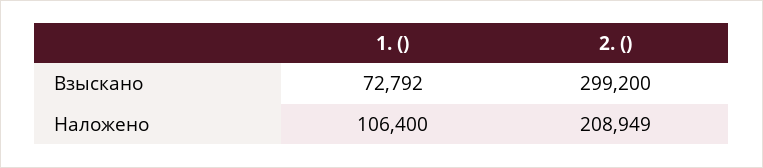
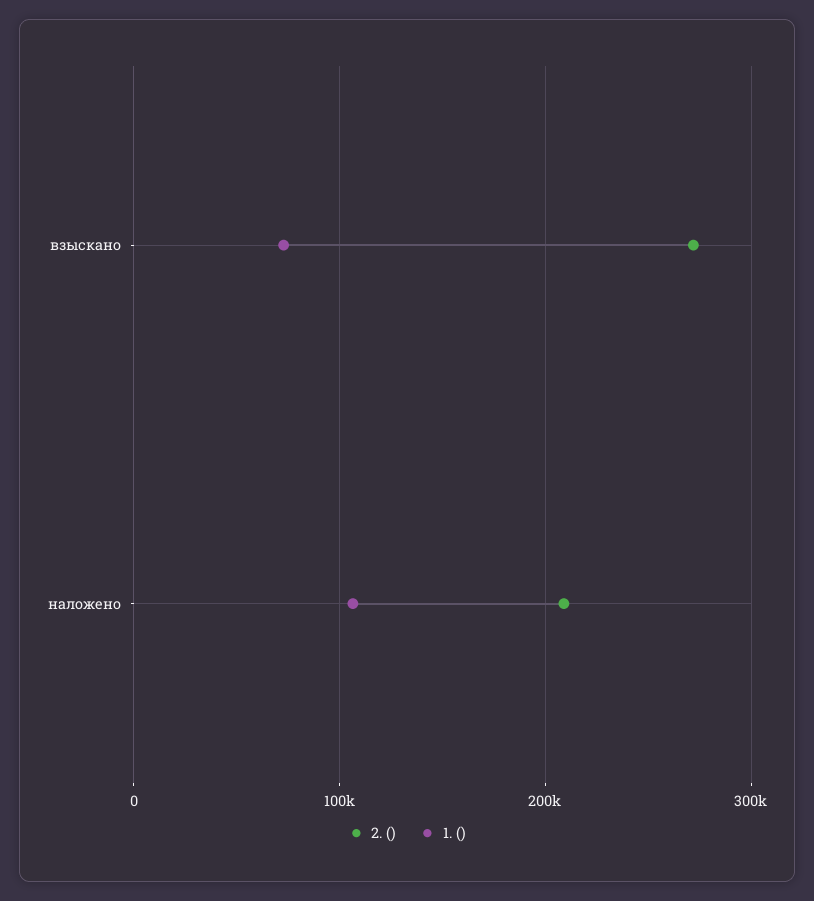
  {
    "1. ()": {
      "Взыскано": 72792,
      "Наложено": 106400
    },
    "2. ()": {
-     "Взыскано": 299200,
+     "Взыскано": 270000,
      "Наложено": 208949
    }
  }

